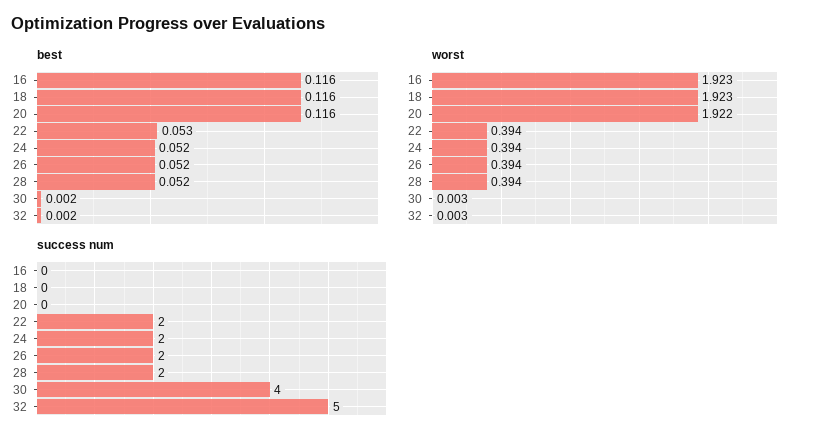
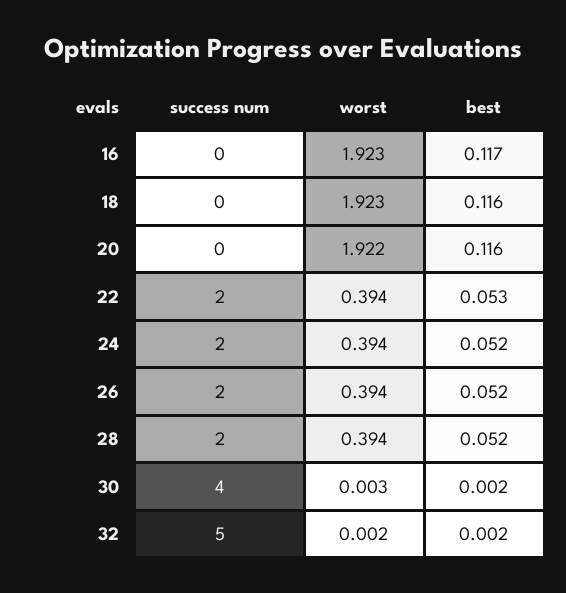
  {
    "best": {
-     "16": 0.116,
+     "16": 0.117,
      "18": 0.116,
      "20": 0.116,
      "22": 0.053,
      "24": 0.052,
      "26": 0.052,
      "28": 0.052,
      "30": 0.002,
      "32": 0.002
    },
    "worst": {
      "16": 1.923,
      "18": 1.923,
      "20": 1.922,
      "22": 0.394,
      "24": 0.394,
      "26": 0.394,
      "28": 0.394,
      "30": 0.003,
-     "32": 0.003
+     "32": 0.002
    },
    "success num": {
      "16": 0,
      "18": 0,
      "20": 0,
      "22": 2,
      "24": 2,
      "26": 2,
      "28": 2,
      "30": 4,
      "32": 5
    }
  }

